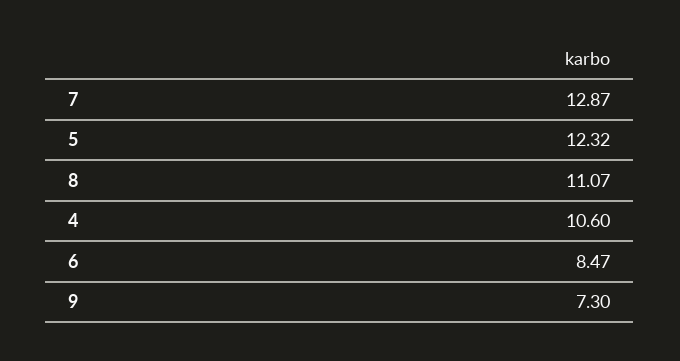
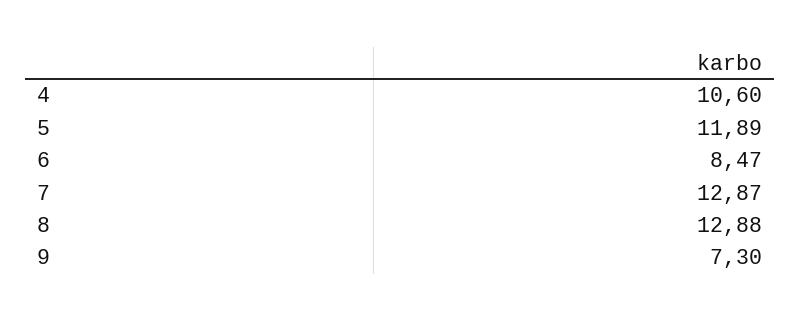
  {
    "7": 12.87,
-   "5": 12.32,
+   "5": 11.89,
-   "8": 11.07,
+   "8": 12.88,
    "4": 10.6,
    "6": 8.47,
    "9": 7.3
  }

